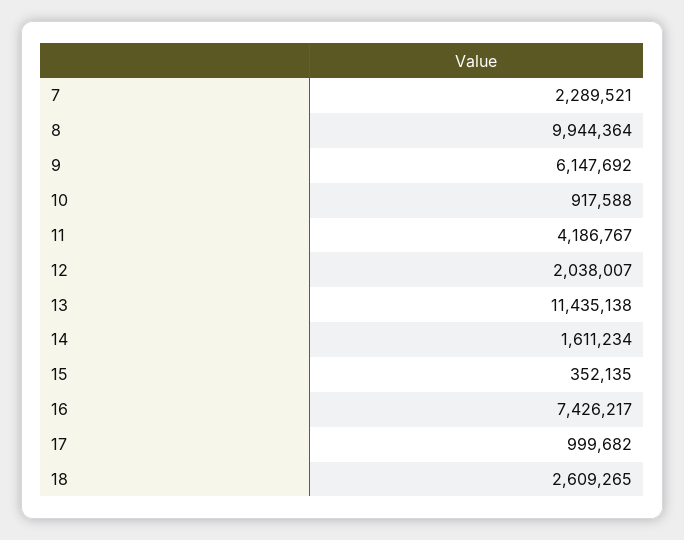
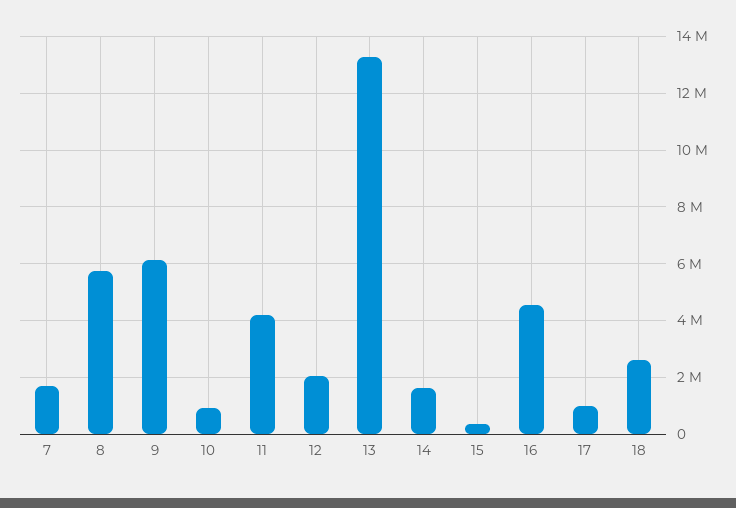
  {
-   "7": 2289521,
+   "7": 1750000,
-   "8": 9944364,
+   "8": 5750000,
    "9": 6147692,
    "10": 917588,
    "11": 4186767,
    "12": 2038007,
-   "13": 11435138,
+   "13": 13250000,
    "14": 1611234,
    "15": 352135,
-   "16": 7426217,
+   "16": 4500000,
    "17": 999682,
    "18": 2609265
  }

